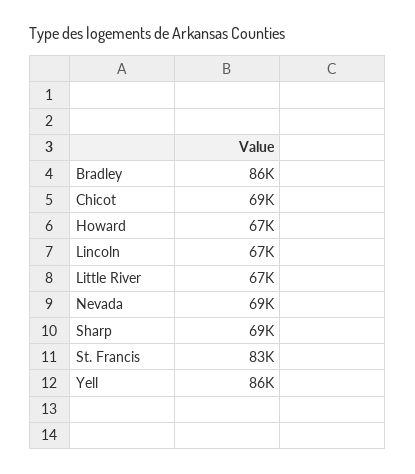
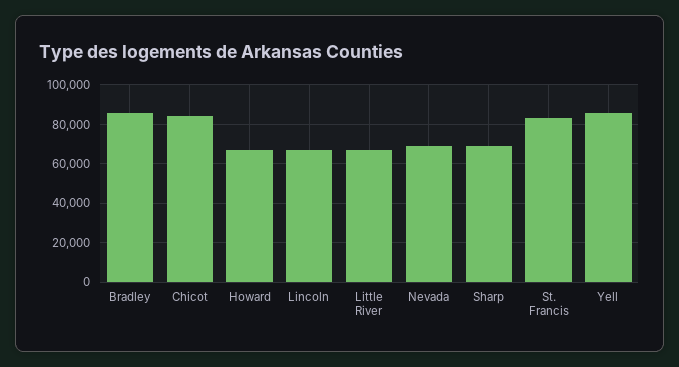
  {
    "Bradley": 86000,
-   "Chicot": 69000,
+   "Chicot": 85000,
    "Howard": 67000,
    "Lincoln": 67000,
    "Little River": 67000,
    "Nevada": 69000,
    "Sharp": 69000,
    "St. Francis": 83000,
    "Yell": 86000
  }

